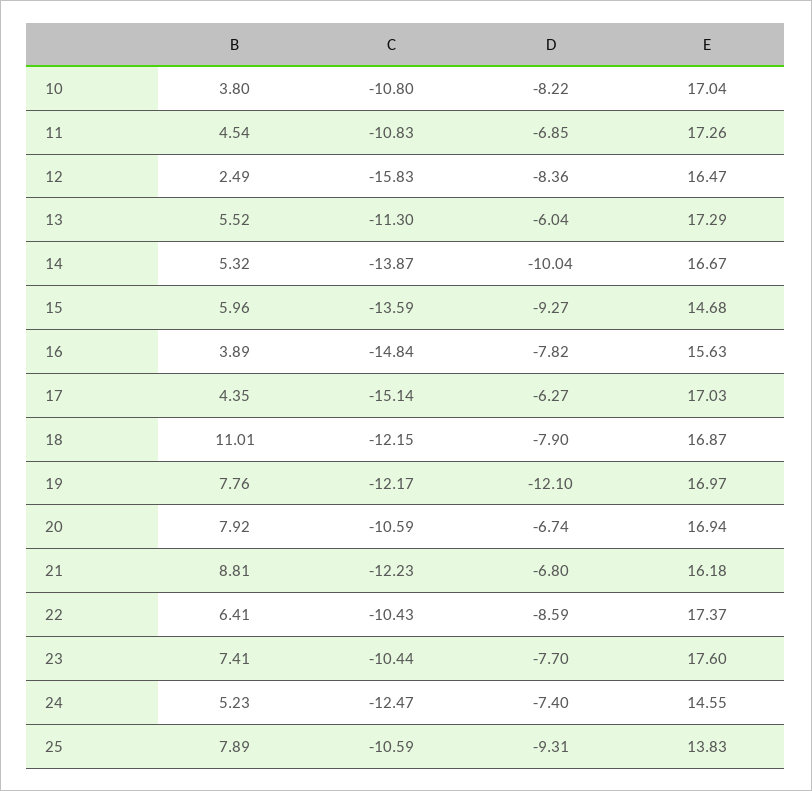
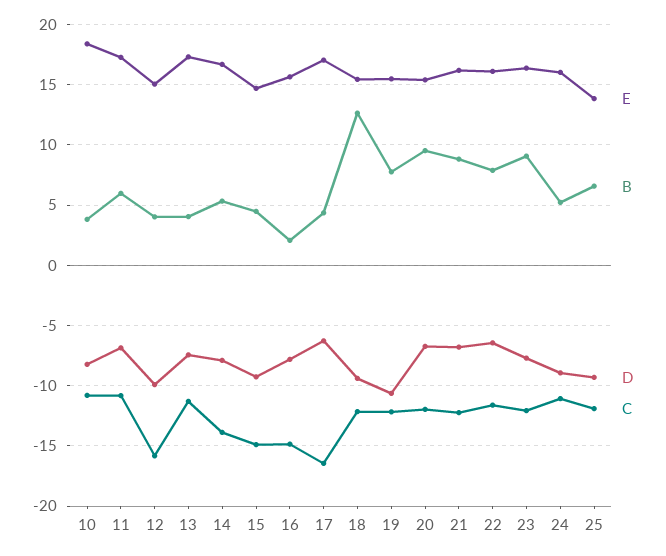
  {
    "B": {
      "10": 3.8,
-     "11": 4.54,
+     "11": 6,
-     "12": 2.49,
+     "12": 4,
-     "13": 5.52,
+     "13": 4,
      "14": 5.32,
-     "15": 5.96,
+     "15": 4.5,
-     "16": 3.89,
+     "16": 2,
      "17": 4.35,
-     "18": 11.01,
+     "18": 12.5,
      "19": 7.76,
-     "20": 7.92,
+     "20": 9.5,
      "21": 8.81,
-     "22": 6.41,
+     "22": 8,
-     "23": 7.41,
+     "23": 9,
      "24": 5.23,
-     "25": 7.89
+     "25": 6.5
    },
    "C": {
      "10": -10.8,
      "11": -10.83,
      "12": -15.83,
      "13": -11.3,
      "14": -13.87,
-     "15": -13.59,
+     "15": -15,
      "16": -14.84,
-     "17": -15.14,
+     "17": -16.5,
      "18": -12.15,
      "19": -12.17,
-     "20": -10.59,
+     "20": -12,
      "21": -12.23,
-     "22": -10.43,
+     "22": -11.5,
-     "23": -10.44,
+     "23": -12,
-     "24": -12.47,
+     "24": -11,
-     "25": -10.59
+     "25": -12
    },
    "D": {
      "10": -8.22,
      "11": -6.85,
-     "12": -8.36,
+     "12": -10,
-     "13": -6.04,
+     "13": -7.5,
-     "14": -10.04,
+     "14": -8,
      "15": -9.27,
      "16": -7.82,
      "17": -6.27,
-     "18": -7.9,
+     "18": -9.5,
-     "19": -12.1,
+     "19": -10.5,
      "20": -6.74,
      "21": -6.8,
-     "22": -8.59,
+     "22": -6.5,
      "23": -7.7,
-     "24": -7.4,
+     "24": -9,
      "25": -9.31
    },
    "E": {
-     "10": 17.04,
+     "10": 18.5,
      "11": 17.26,
-     "12": 16.47,
+     "12": 15,
      "13": 17.29,
      "14": 16.67,
      "15": 14.68,
      "16": 15.63,
      "17": 17.03,
-     "18": 16.87,
+     "18": 15.5,
-     "19": 16.97,
+     "19": 15.5,
-     "20": 16.94,
+     "20": 15.5,
      "21": 16.18,
-     "22": 17.37,
+     "22": 16,
-     "23": 17.6,
+     "23": 16.5,
-     "24": 14.55,
+     "24": 16,
      "25": 13.83
    }
  }

